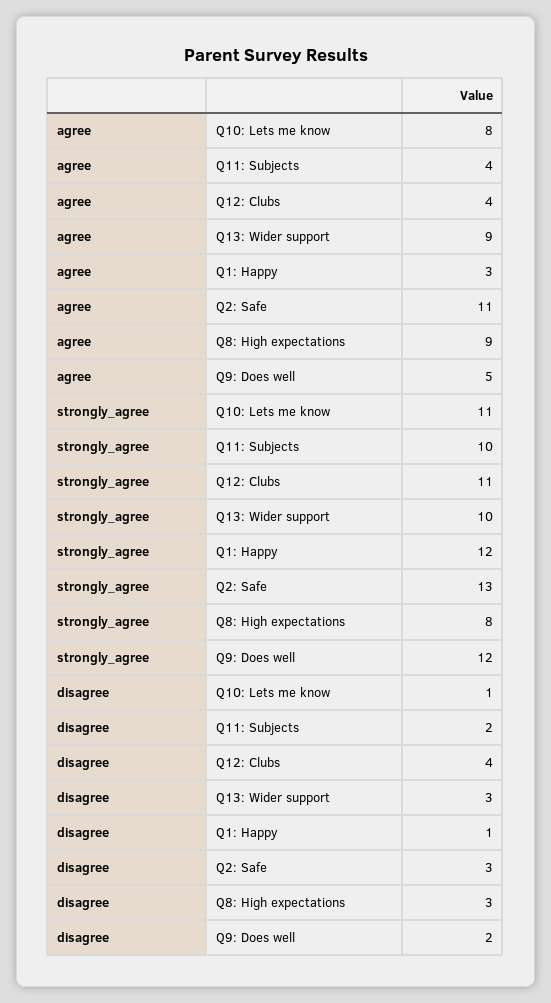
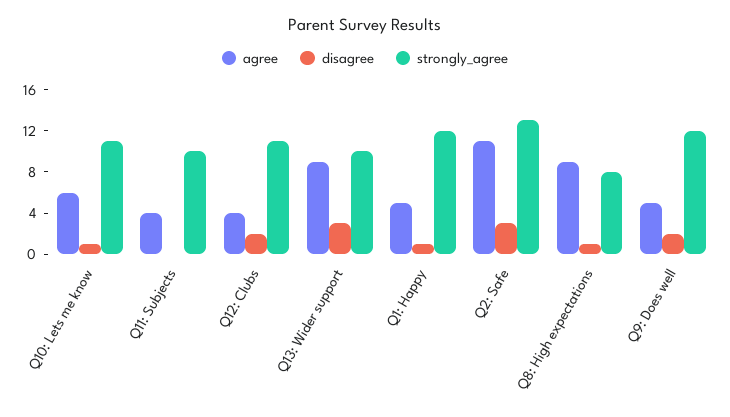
  {
    "agree": {
-     "Q10: Lets me know": 8,
+     "Q10: Lets me know": 6,
      "Q11: Subjects": 4,
      "Q12: Clubs": 4,
      "Q13: Wider support": 9,
-     "Q1: Happy": 3,
+     "Q1: Happy": 5,
      "Q2: Safe": 11,
      "Q8: High expectations": 9,
      "Q9: Does well": 5
    },
    "strongly_agree": {
      "Q10: Lets me know": 11,
      "Q11: Subjects": 10,
      "Q12: Clubs": 11,
      "Q13: Wider support": 10,
      "Q1: Happy": 12,
      "Q2: Safe": 13,
      "Q8: High expectations": 8,
      "Q9: Does well": 12
    },
    "disagree": {
      "Q10: Lets me know": 1,
-     "Q11: Subjects": 2,
+     "Q11: Subjects": 0,
-     "Q12: Clubs": 4,
+     "Q12: Clubs": 2,
      "Q13: Wider support": 3,
      "Q1: Happy": 1,
      "Q2: Safe": 3,
-     "Q8: High expectations": 3,
+     "Q8: High expectations": 1,
      "Q9: Does well": 2
    }
  }

